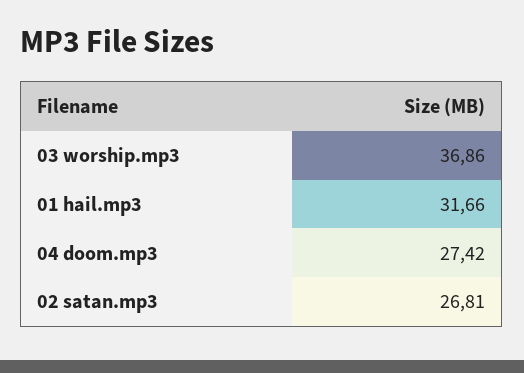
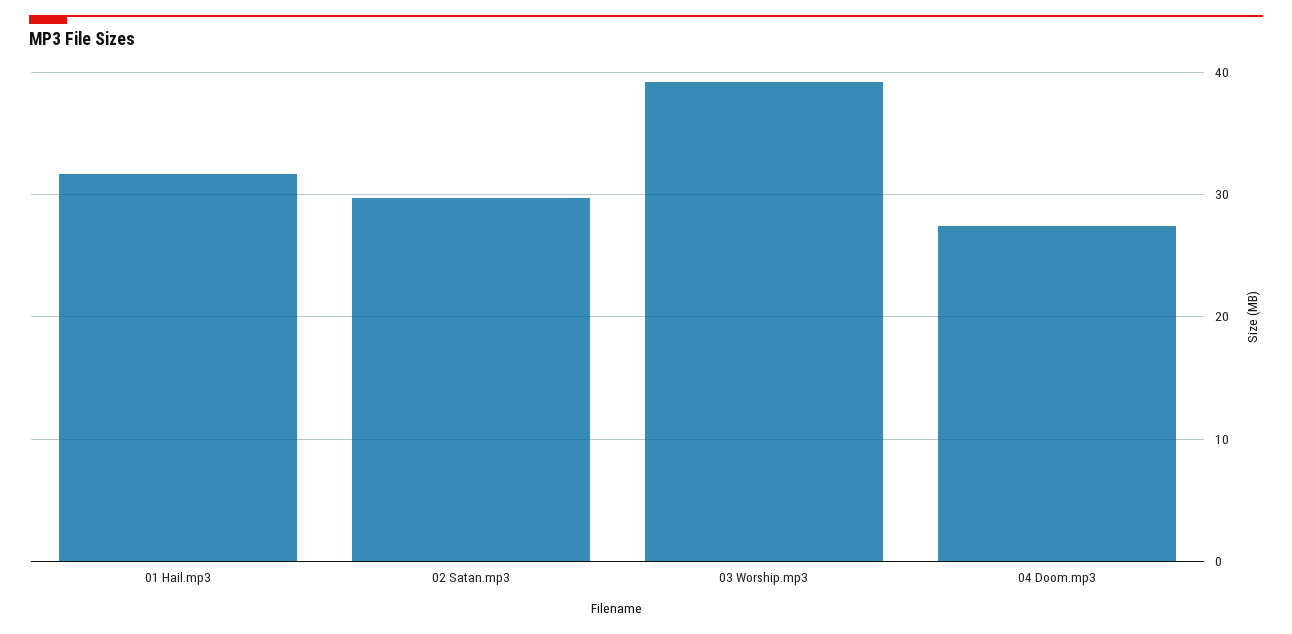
  {
-   "03 worship.mp3": 36.86,
+   "03 worship.mp3": 39,
    "01 hail.mp3": 31.66,
    "04 doom.mp3": 27.42,
-   "02 satan.mp3": 26.81
+   "02 satan.mp3": 30
  }

